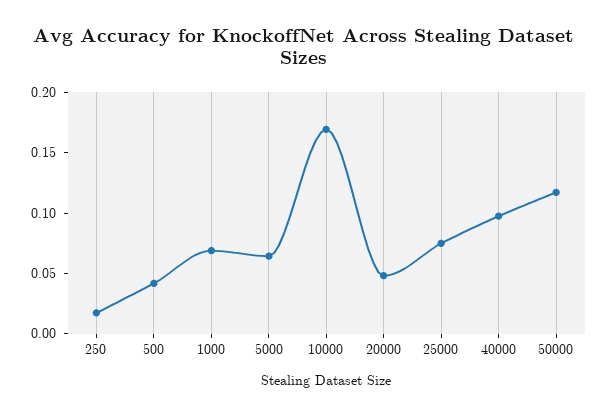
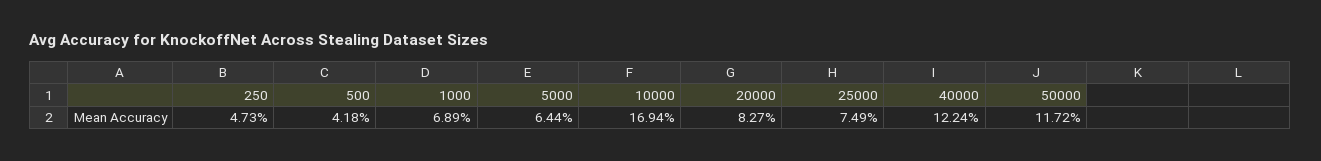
  {
-   "250": 0.02,
+   "250": 0.0473,
    "500": 0.0418,
    "1000": 0.0689,
    "5000": 0.0644,
    "10000": 0.1694,
-   "20000": 0.05,
+   "20000": 0.0827,
    "25000": 0.0749,
-   "40000": 0.1,
+   "40000": 0.1224,
    "50000": 0.1172
  }

